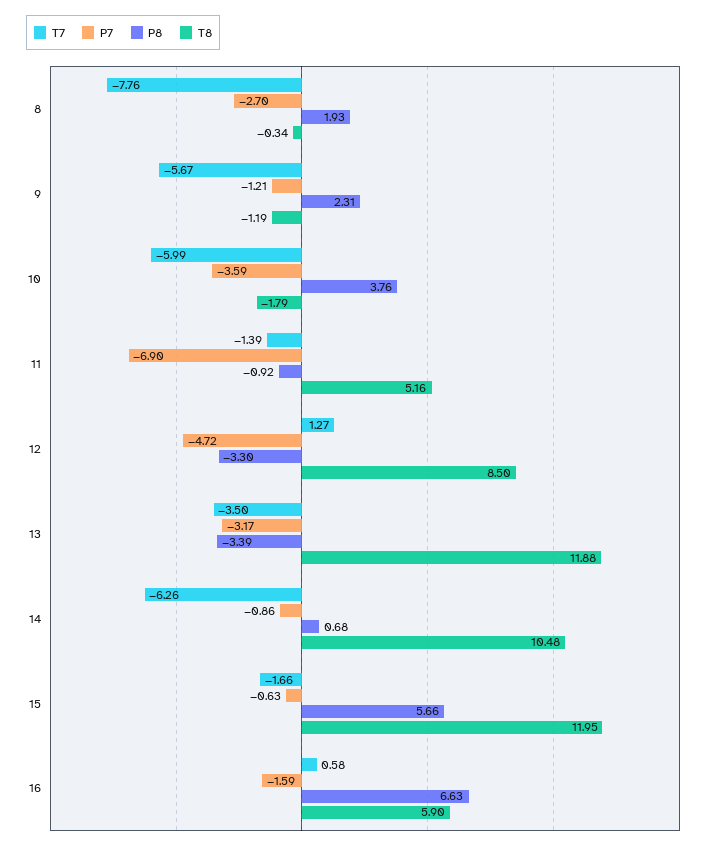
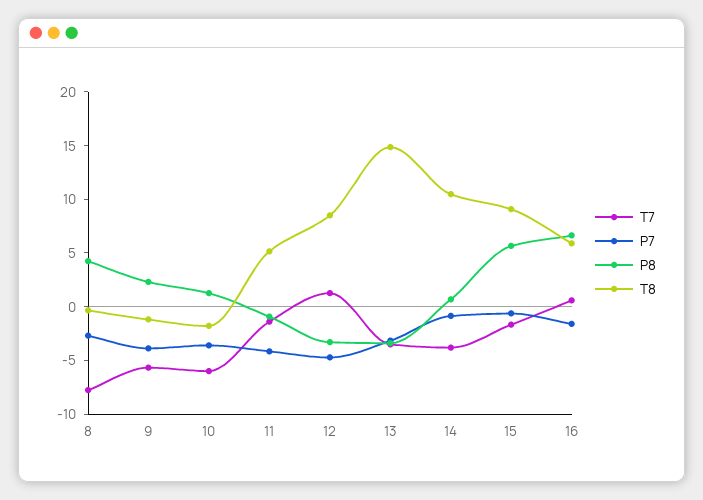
  {
    "T7": {
      "8": -7.76,
      "9": -5.67,
      "10": -5.99,
      "11": -1.39,
      "12": 1.27,
      "13": -3.5,
-     "14": -6.26,
+     "14": -4,
      "15": -1.66,
      "16": 0.58
    },
    "P7": {
      "8": -2.7,
-     "9": -1.21,
+     "9": -4,
      "10": -3.59,
-     "11": -6.9,
+     "11": -4,
      "12": -4.72,
      "13": -3.17,
      "14": -0.86,
      "15": -0.63,
      "16": -1.59
    },
    "P8": {
-     "8": 1.93,
+     "8": 4,
      "9": 2.31,
-     "10": 3.76,
+     "10": 1,
      "11": -0.92,
      "12": -3.3,
      "13": -3.39,
      "14": 0.68,
      "15": 5.66,
      "16": 6.63
    },
    "T8": {
      "8": -0.34,
      "9": -1.19,
      "10": -1.79,
      "11": 5.16,
      "12": 8.5,
-     "13": 11.88,
+     "13": 15,
      "14": 10.48,
-     "15": 11.95,
+     "15": 9,
      "16": 5.9
    }
  }

